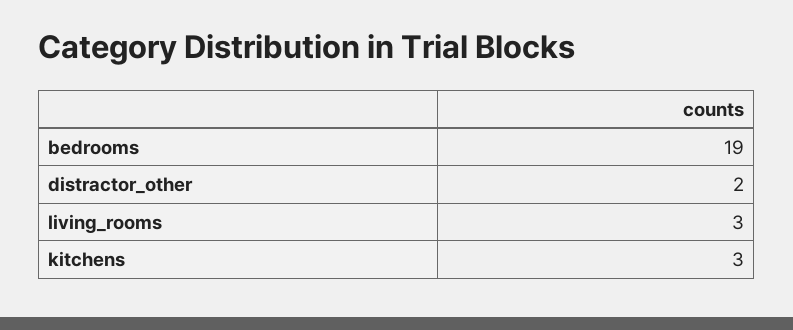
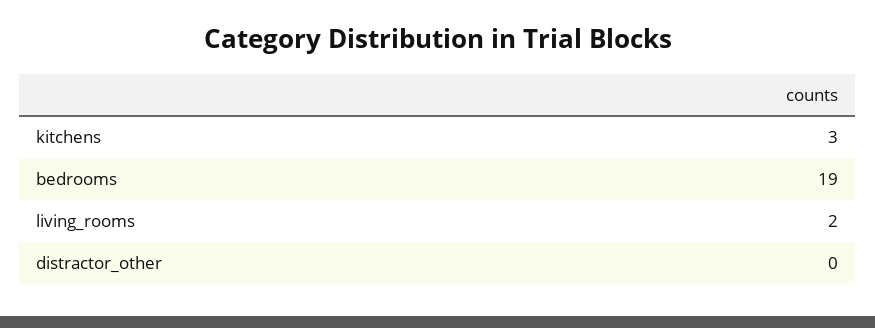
  {
    "bedrooms": 19,
-   "distractor_other": 2,
+   "distractor_other": 0,
-   "living_rooms": 3,
+   "living_rooms": 2,
    "kitchens": 3
  }

